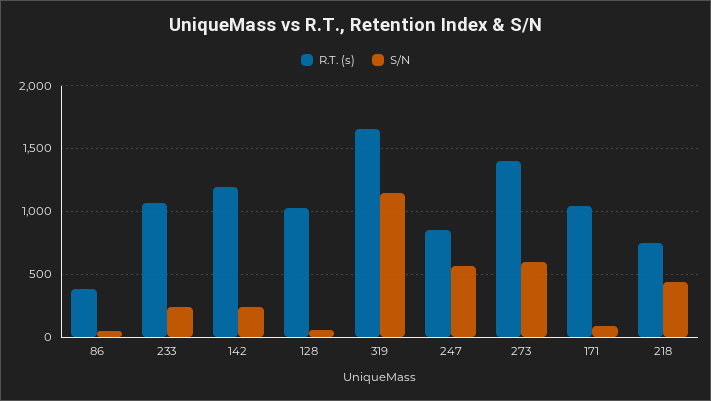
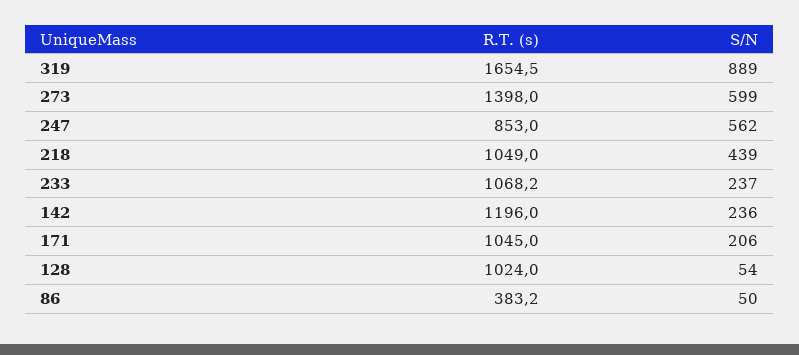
  {
    "R.T. (s)": {
      "86": 383.2,
      "233": 1068.2,
      "142": 1196,
      "128": 1024,
      "319": 1654.5,
      "247": 853,
      "273": 1398,
      "171": 1045,
-     "218": 750
+     "218": 1049
    },
    "S/N": {
      "86": 50,
      "233": 237,
      "142": 236,
      "128": 54,
-     "319": 1150,
+     "319": 889,
      "247": 562,
      "273": 599,
-     "171": 100,
+     "171": 206,
      "218": 439
    }
  }

